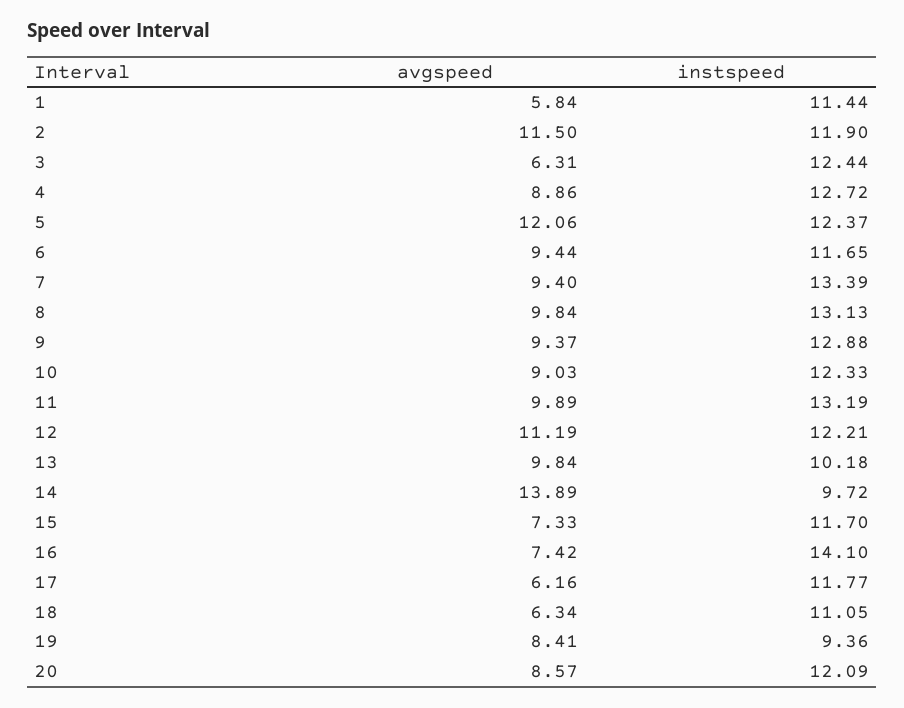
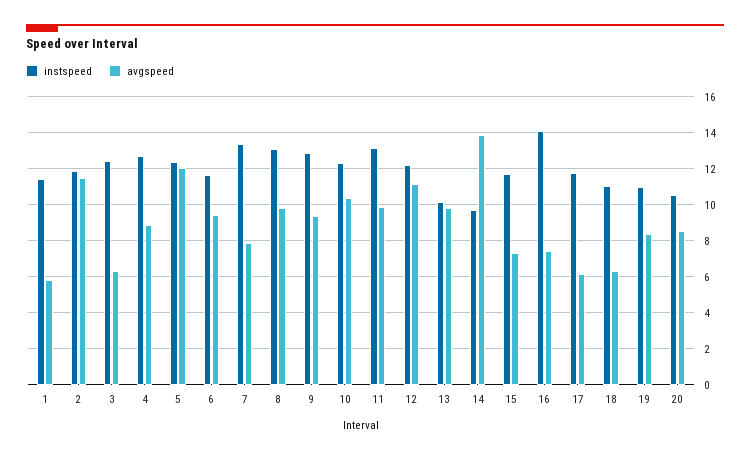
  {
    "avgspeed": {
      "1": 5.84,
      "2": 11.5,
      "3": 6.31,
      "4": 8.86,
      "5": 12.06,
      "6": 9.44,
-     "7": 9.4,
+     "7": 8,
      "8": 9.84,
      "9": 9.37,
-     "10": 9.03,
+     "10": 10.5,
      "11": 9.89,
      "12": 11.19,
      "13": 9.84,
      "14": 13.89,
      "15": 7.33,
      "16": 7.42,
      "17": 6.16,
      "18": 6.34,
      "19": 8.41,
      "20": 8.57
    },
    "instspeed": {
      "1": 11.44,
      "2": 11.9,
      "3": 12.44,
      "4": 12.72,
      "5": 12.37,
      "6": 11.65,
      "7": 13.39,
      "8": 13.13,
      "9": 12.88,
      "10": 12.33,
      "11": 13.19,
      "12": 12.21,
      "13": 10.18,
      "14": 9.72,
      "15": 11.7,
      "16": 14.1,
      "17": 11.77,
      "18": 11.05,
-     "19": 9.36,
+     "19": 11,
-     "20": 12.09
+     "20": 10.5
    }
  }

